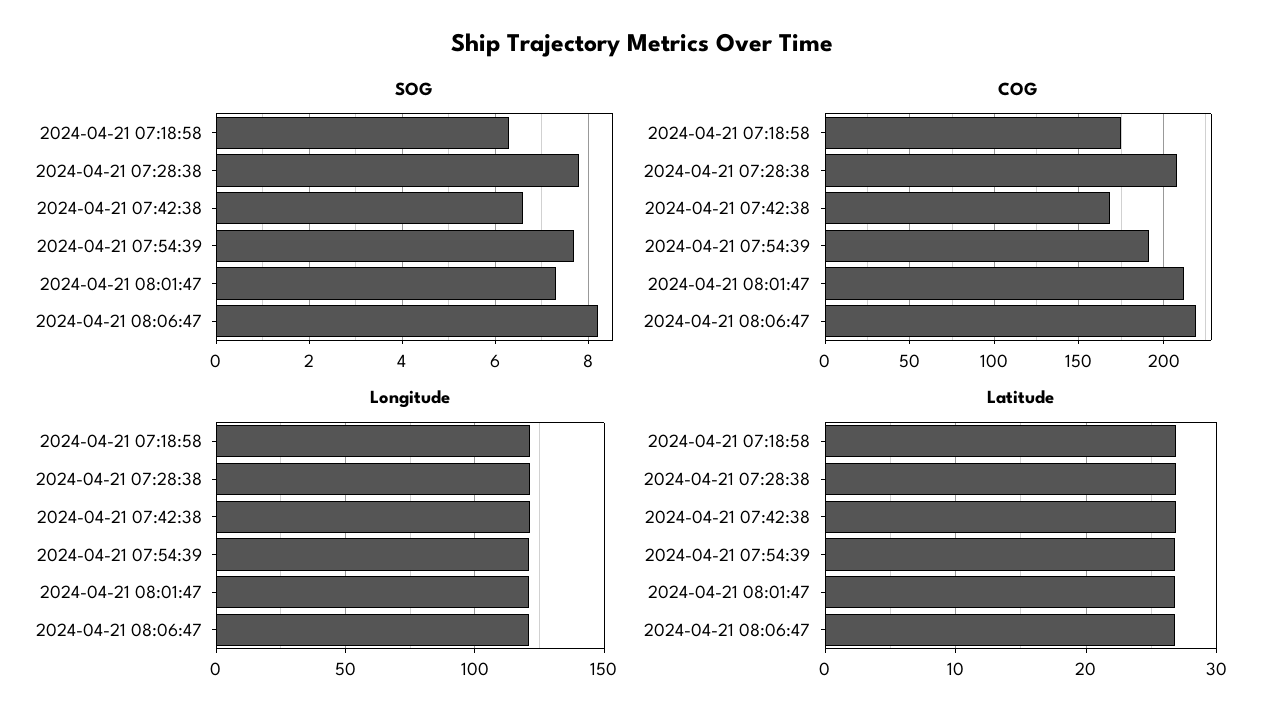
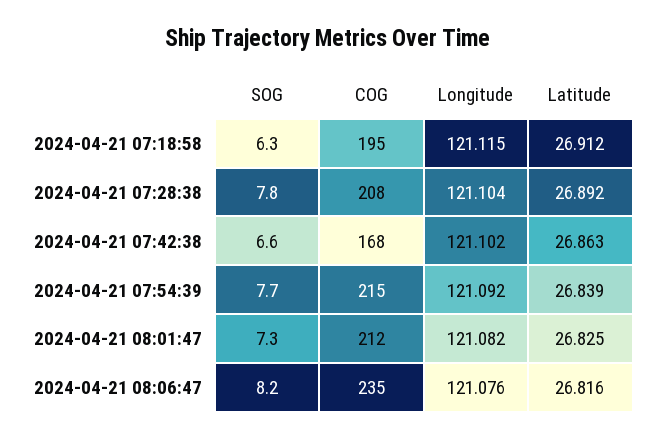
  {
    "SOG": {
      "2024-04-21 07:18:58": 6.3,
      "2024-04-21 07:28:38": 7.8,
      "2024-04-21 07:42:38": 6.6,
      "2024-04-21 07:54:39": 7.7,
      "2024-04-21 08:01:47": 7.3,
      "2024-04-21 08:06:47": 8.2
    },
    "COG": {
-     "2024-04-21 07:18:58": 175,
+     "2024-04-21 07:18:58": 195,
      "2024-04-21 07:28:38": 208,
      "2024-04-21 07:42:38": 168,
-     "2024-04-21 07:54:39": 190,
+     "2024-04-21 07:54:39": 215,
      "2024-04-21 08:01:47": 212,
-     "2024-04-21 08:06:47": 220
+     "2024-04-21 08:06:47": 235
    },
    "Longitude": {
      "2024-04-21 07:18:58": 121.115,
      "2024-04-21 07:28:38": 121.104,
      "2024-04-21 07:42:38": 121.102,
      "2024-04-21 07:54:39": 121.092,
      "2024-04-21 08:01:47": 121.082,
      "2024-04-21 08:06:47": 121.076
    },
    "Latitude": {
      "2024-04-21 07:18:58": 26.912,
      "2024-04-21 07:28:38": 26.892,
      "2024-04-21 07:42:38": 26.863,
      "2024-04-21 07:54:39": 26.839,
      "2024-04-21 08:01:47": 26.825,
      "2024-04-21 08:06:47": 26.816
    }
  }

